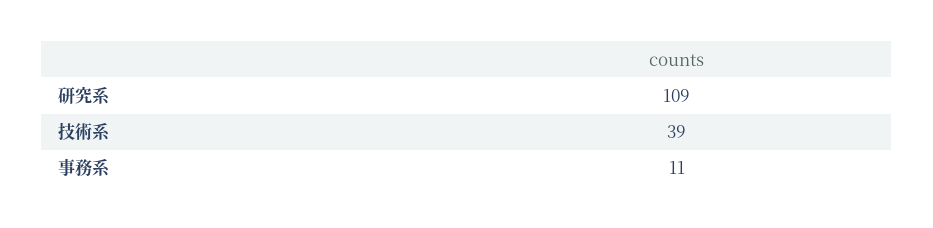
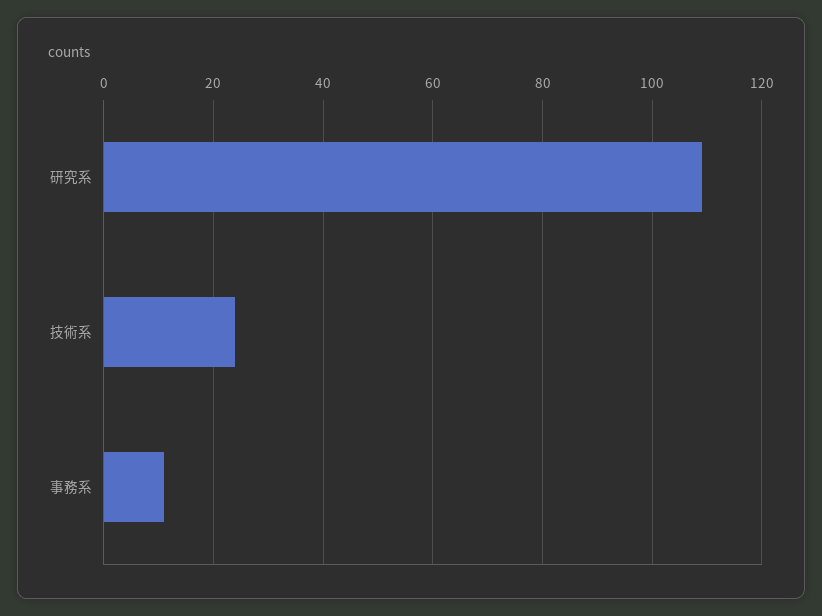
  {
    "研究系": 109,
-   "技術系": 39,
+   "技術系": 25,
    "事務系": 11
  }

